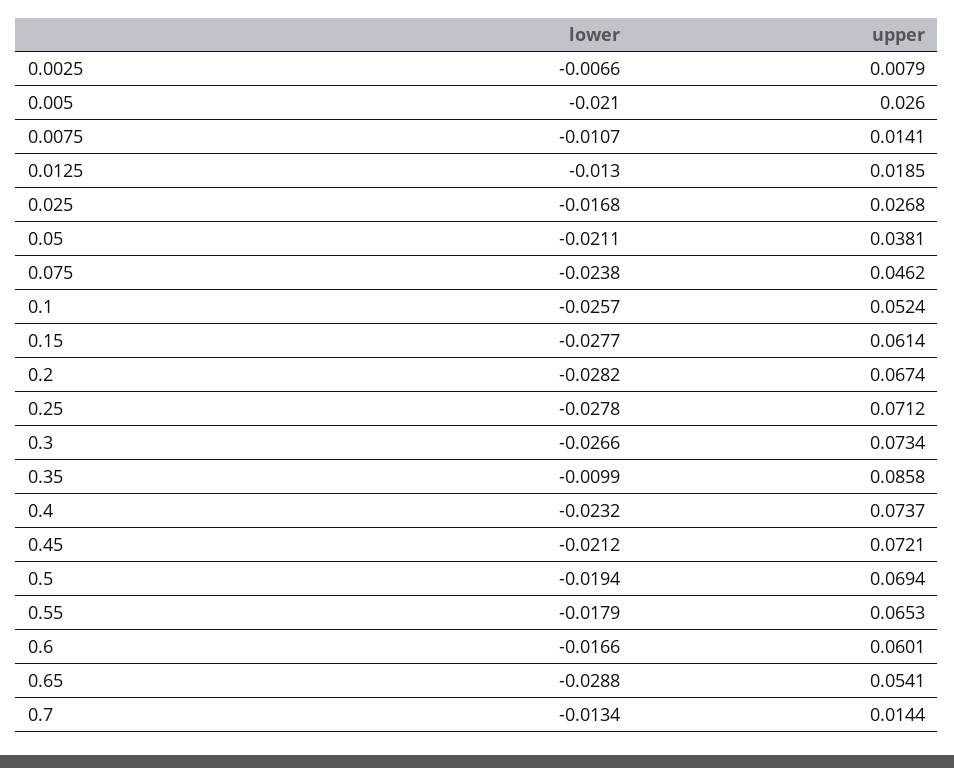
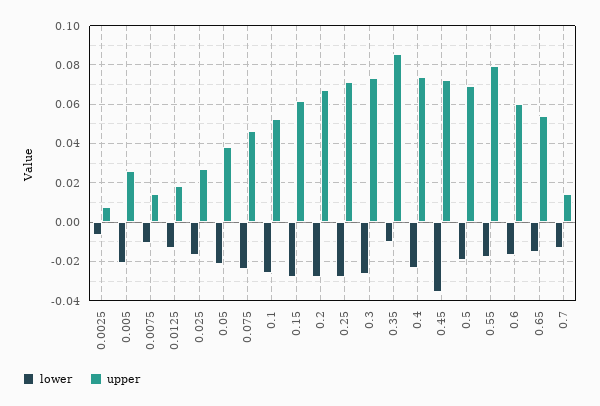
  {
    "lower": {
      "0.0025": -0.0066,
      "0.005": -0.021,
      "0.0075": -0.0107,
      "0.0125": -0.013,
      "0.025": -0.0168,
      "0.05": -0.0211,
      "0.075": -0.0238,
      "0.1": -0.0257,
      "0.15": -0.0277,
      "0.2": -0.0282,
      "0.25": -0.0278,
      "0.3": -0.0266,
      "0.35": -0.0099,
      "0.4": -0.0232,
-     "0.45": -0.0212,
+     "0.45": -0.035,
      "0.5": -0.0194,
      "0.55": -0.0179,
      "0.6": -0.0166,
-     "0.65": -0.0288,
+     "0.65": -0.015,
      "0.7": -0.0134
    },
    "upper": {
      "0.0025": 0.0079,
      "0.005": 0.026,
      "0.0075": 0.0141,
      "0.0125": 0.0185,
      "0.025": 0.0268,
      "0.05": 0.0381,
      "0.075": 0.0462,
      "0.1": 0.0524,
      "0.15": 0.0614,
      "0.2": 0.0674,
      "0.25": 0.0712,
      "0.3": 0.0734,
      "0.35": 0.0858,
      "0.4": 0.0737,
      "0.45": 0.0721,
      "0.5": 0.0694,
-     "0.55": 0.0653,
+     "0.55": 0.08,
      "0.6": 0.0601,
      "0.65": 0.0541,
      "0.7": 0.0144
    }
  }

